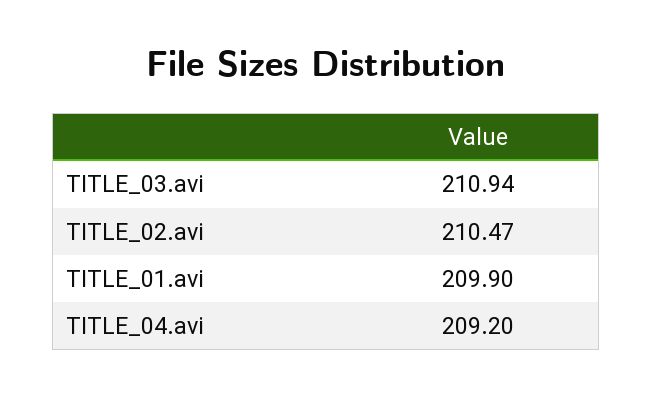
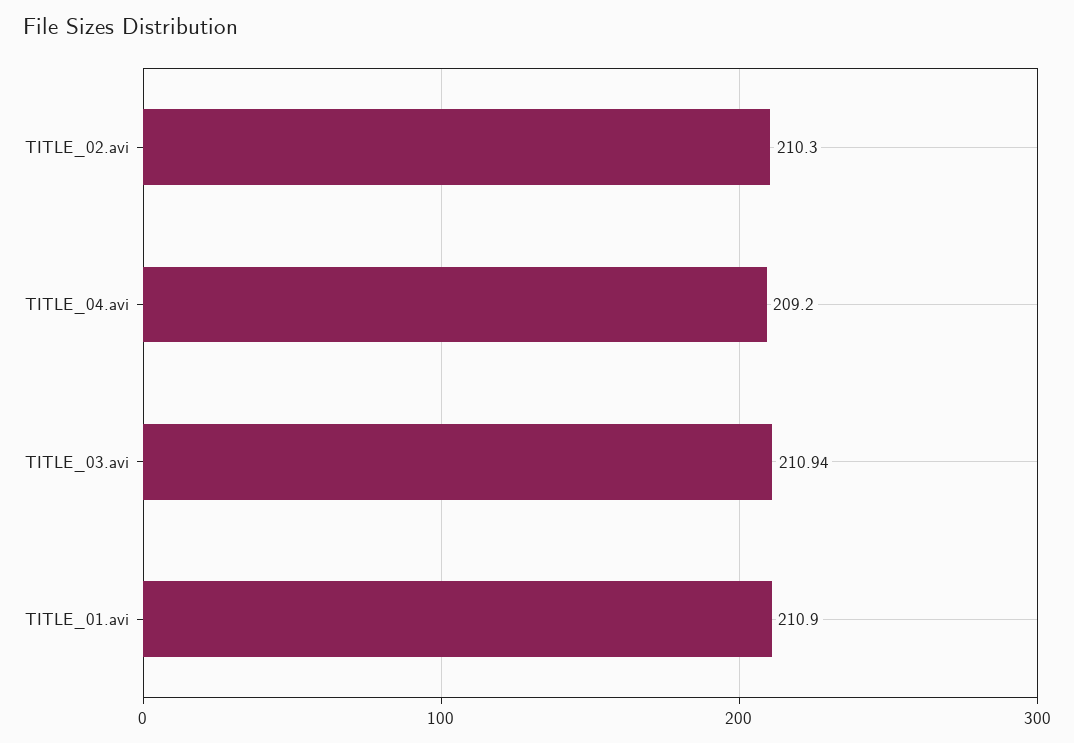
  {
    "TITLE_03.avi": 210.94,
-   "TITLE_02.avi": 210.47,
+   "TITLE_02.avi": 210.3,
-   "TITLE_01.avi": 209.9,
+   "TITLE_01.avi": 210.9,
    "TITLE_04.avi": 209.2
  }

